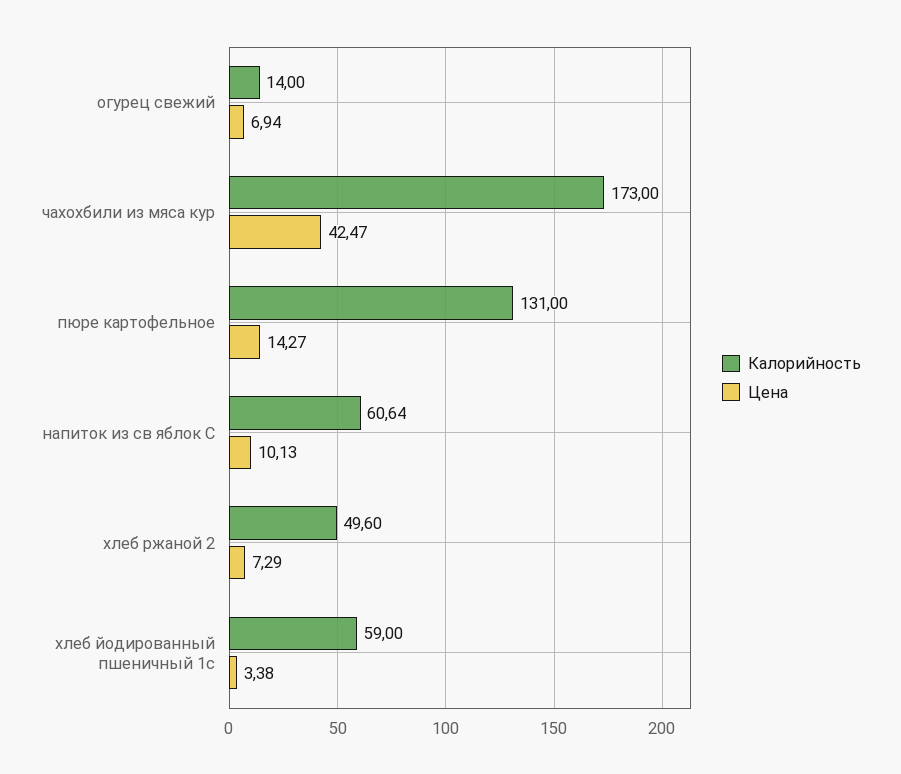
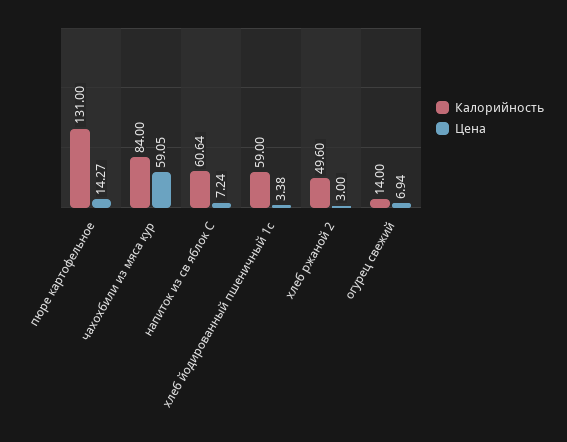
  {
    "Калорийность": {
      "огурец свежий": 14,
-     "чахохбили из мяса кур": 173,
+     "чахохбили из мяса кур": 84,
      "пюре картофельное": 131,
      "напиток из св яблок С": 60.64,
      "хлеб ржаной 2": 49.6,
      "хлеб йодированный пшеничный 1с": 59
    },
    "Цена": {
      "огурец свежий": 6.94,
-     "чахохбили из мяса кур": 42.47,
+     "чахохбили из мяса кур": 59.05,
      "пюре картофельное": 14.27,
-     "напиток из св яблок С": 10.13,
+     "напиток из св яблок С": 7.24,
-     "хлеб ржаной 2": 7.29,
+     "хлеб ржаной 2": 3,
      "хлеб йодированный пшеничный 1с": 3.38
    }
  }

